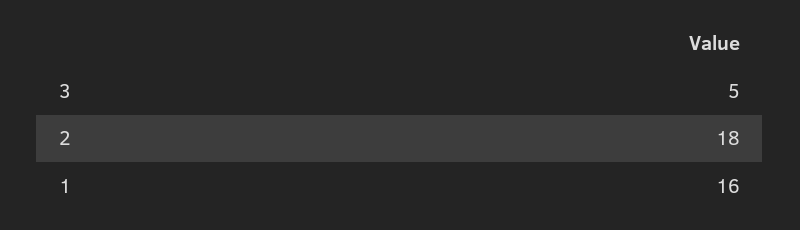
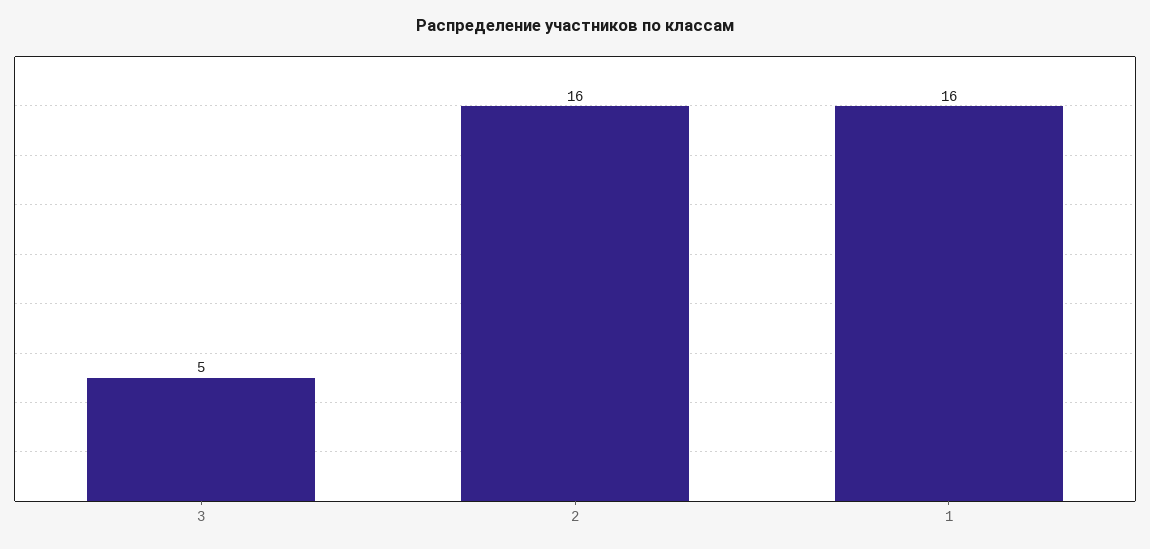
  {
    "3": 5,
-   "2": 18,
+   "2": 16,
    "1": 16
  }

